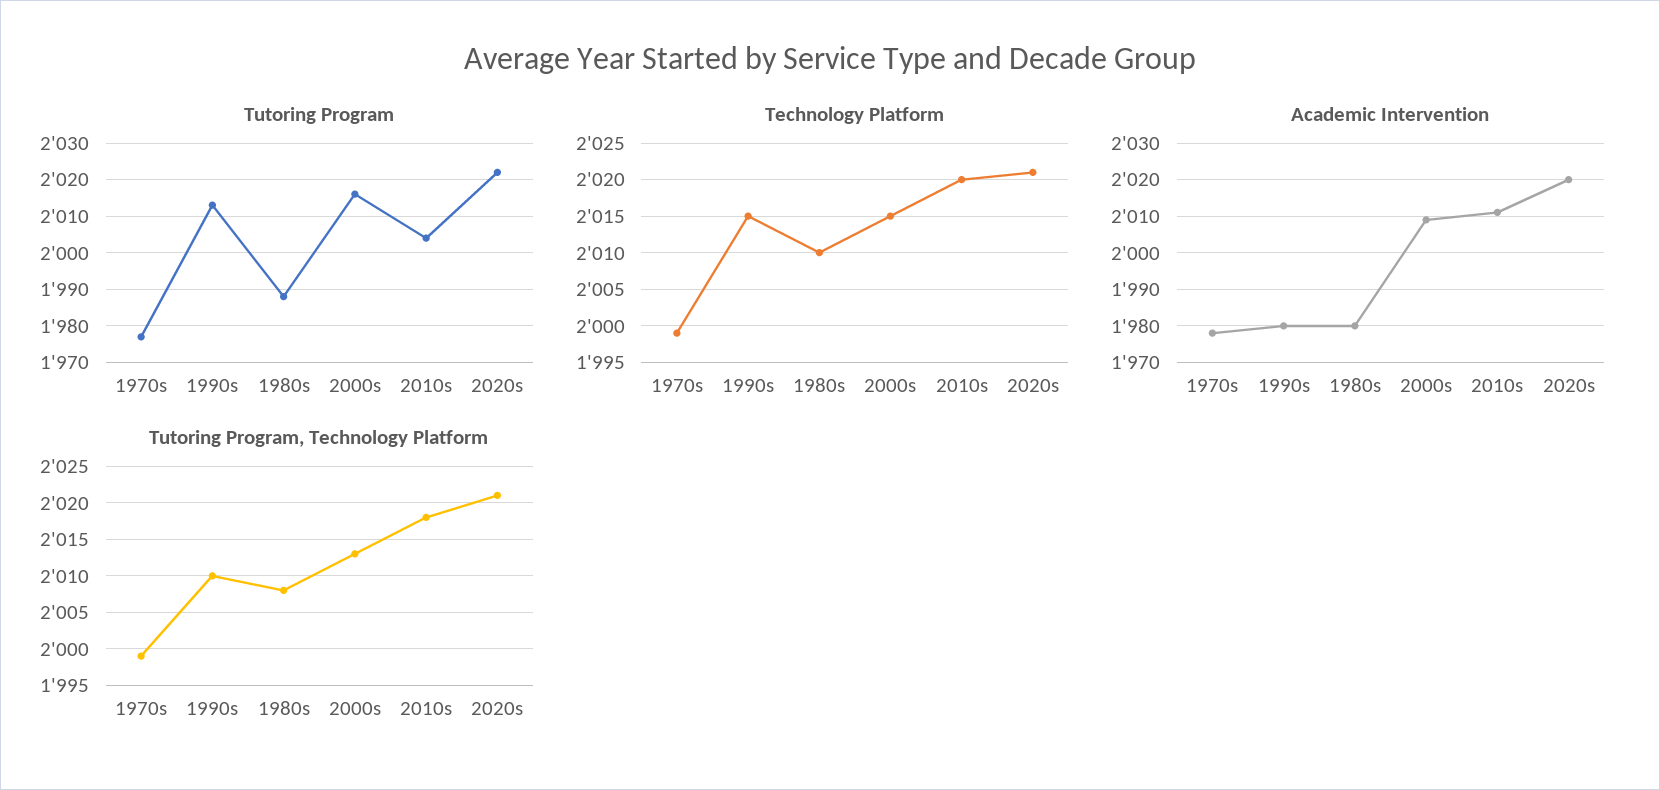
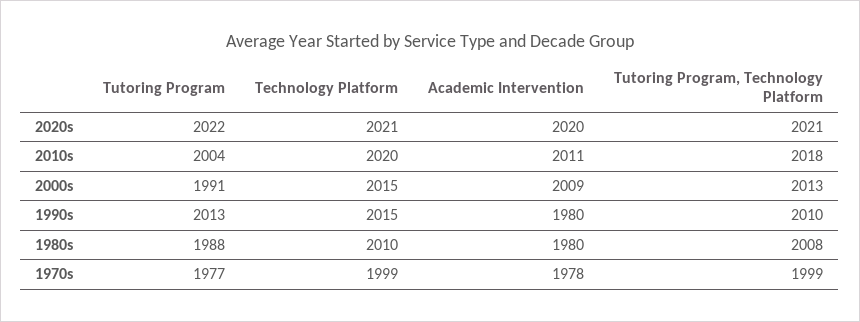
  {
    "Tutoring Program": {
      "1970s": 1977,
      "1990s": 2013,
      "1980s": 1988,
-     "2000s": 2015,
+     "2000s": 1991,
      "2010s": 2004,
      "2020s": 2022
    },
    "Technology Platform": {
      "1970s": 1999,
      "1990s": 2015,
      "1980s": 2010,
      "2000s": 2015,
      "2010s": 2020,
      "2020s": 2021
    },
    "Academic Intervention": {
      "1970s": 1978,
      "1990s": 1980,
      "1980s": 1980,
      "2000s": 2009,
      "2010s": 2011,
      "2020s": 2020
    },
    "Tutoring Program, Technology Platform": {
      "1970s": 1999,
      "1990s": 2010,
      "1980s": 2008,
      "2000s": 2013,
      "2010s": 2018,
      "2020s": 2021
    }
  }

